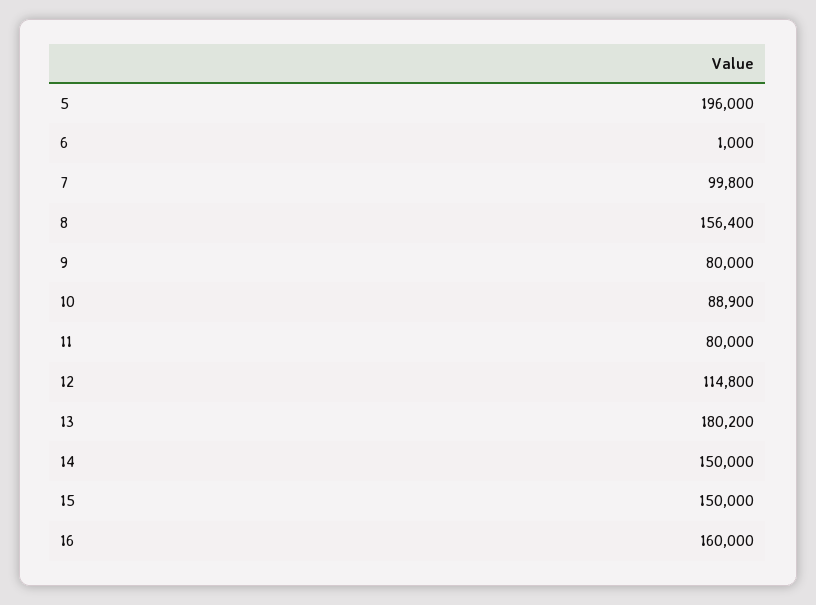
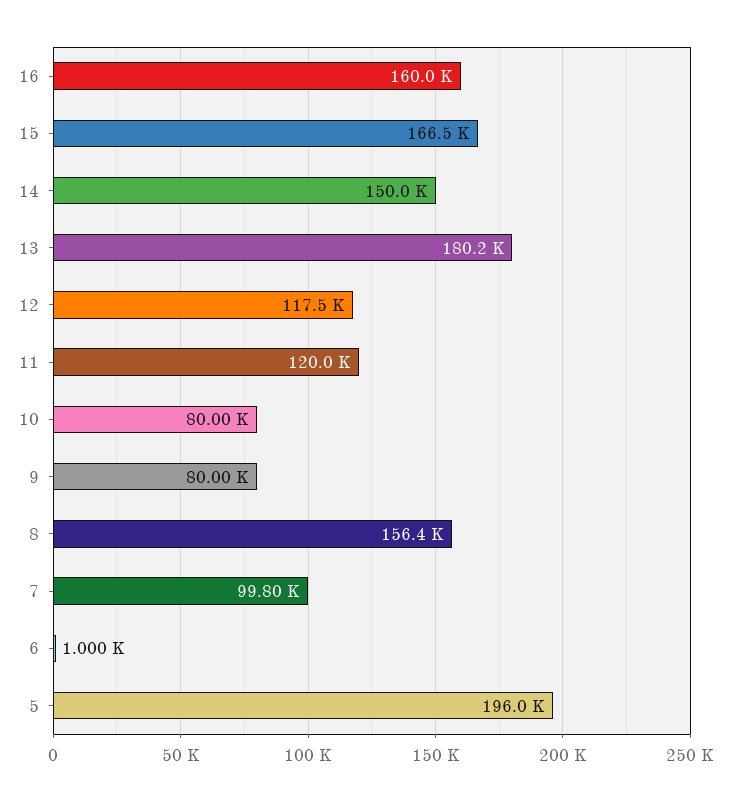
  {
    "5": 196000,
    "6": 1000,
    "7": 99800,
    "8": 156400,
    "9": 80000,
-   "10": 88900,
+   "10": 80000,
-   "11": 80000,
+   "11": 120000,
-   "12": 114800,
+   "12": 117500,
    "13": 180200,
    "14": 150000,
-   "15": 150000,
+   "15": 166500,
    "16": 160000
  }

